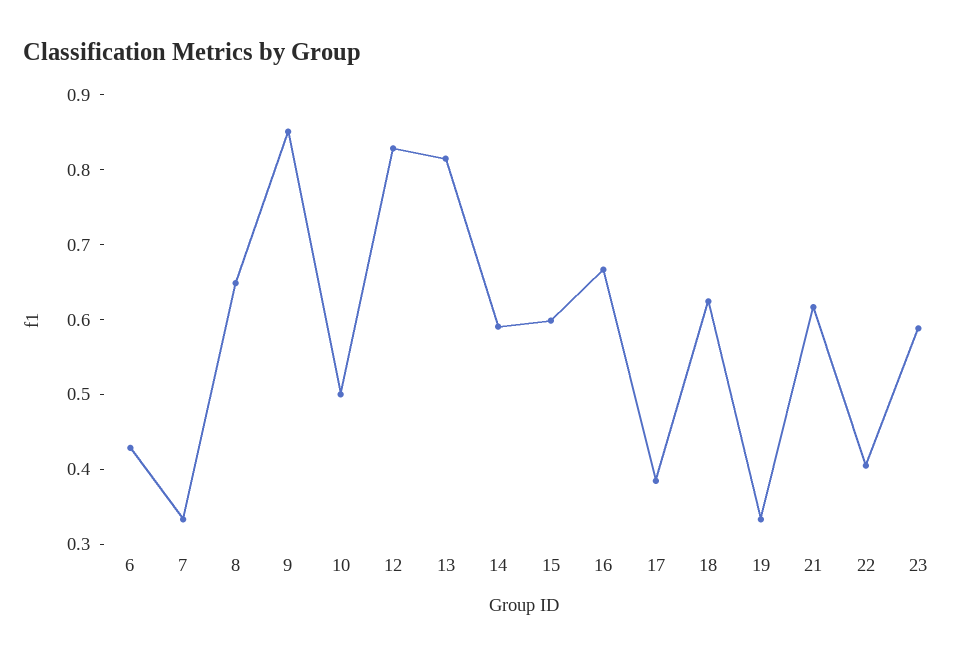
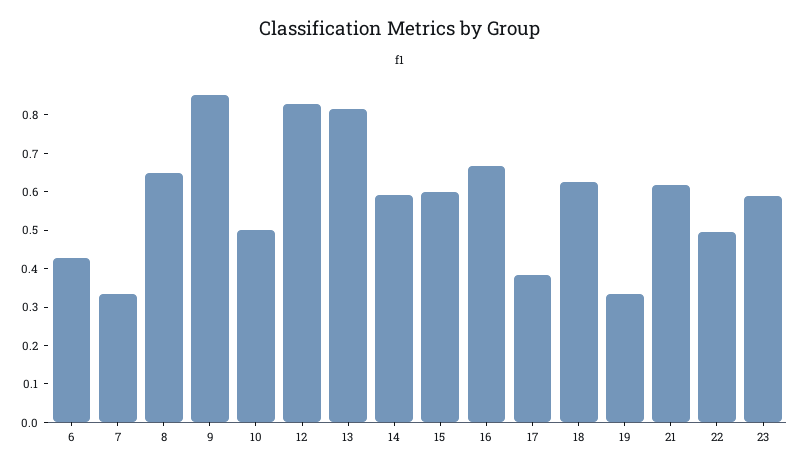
  {
    "6": 0.42,
    "7": 0.34,
    "8": 0.64,
    "9": 0.86,
    "10": 0.5,
    "12": 0.82,
    "13": 0.82,
    "14": 0.6,
    "15": 0.6,
    "16": 0.66,
    "17": 0.38,
    "18": 0.62,
    "19": 0.34,
    "21": 0.62,
-   "22": 0.4,
+   "22": 0.5,
    "23": 0.58
  }

